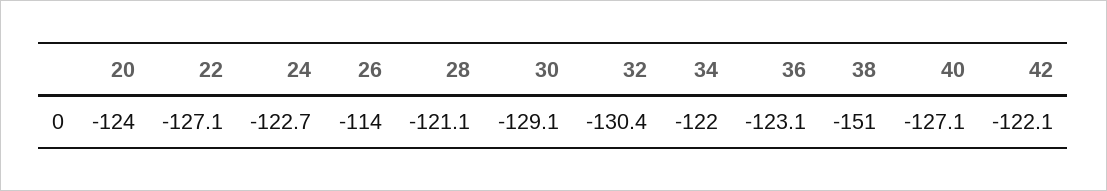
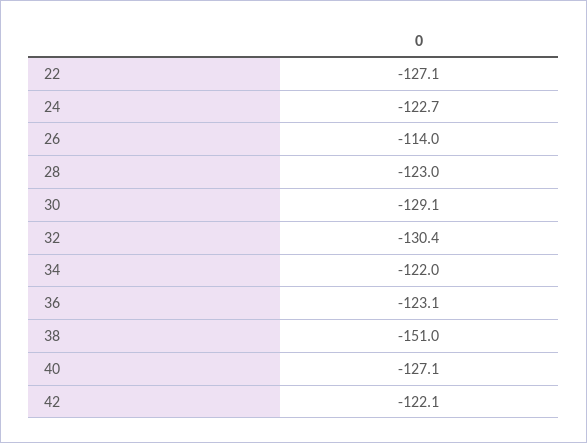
  {
-   "20": -124,
    "22": -127.1,
    "24": -122.7,
    "26": -114,
-   "28": -121.1,
+   "28": -123,
    "30": -129.1,
    "32": -130.4,
    "34": -122,
    "36": -123.1,
    "38": -151,
    "40": -127.1,
    "42": -122.1
  }

